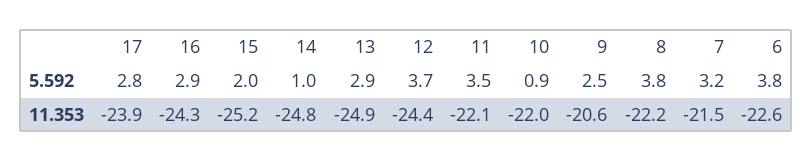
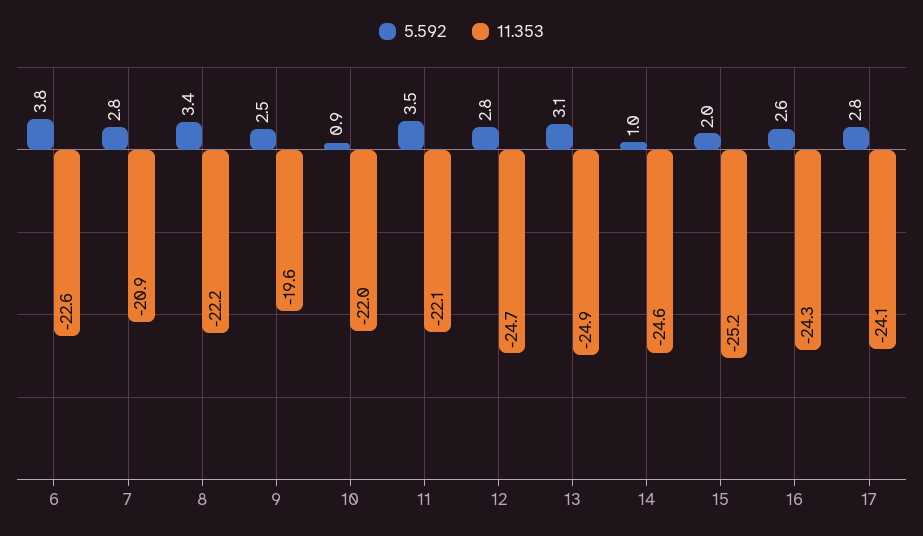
  {
    "5.592": {
      "17": 2.8,
-     "16": 2.9,
+     "16": 2.6,
      "15": 2,
      "14": 1,
-     "13": 2.9,
+     "13": 3.1,
-     "12": 3.7,
+     "12": 2.8,
      "11": 3.5,
      "10": 0.9,
      "9": 2.5,
-     "8": 3.8,
+     "8": 3.4,
-     "7": 3.2,
+     "7": 2.8,
      "6": 3.8
    },
    "11.353": {
-     "17": -23.9,
+     "17": -24.1,
      "16": -24.3,
      "15": -25.2,
-     "14": -24.8,
+     "14": -24.6,
      "13": -24.9,
-     "12": -24.4,
+     "12": -24.7,
      "11": -22.1,
      "10": -22,
-     "9": -20.6,
+     "9": -19.6,
      "8": -22.2,
-     "7": -21.5,
+     "7": -20.9,
      "6": -22.6
    }
  }

